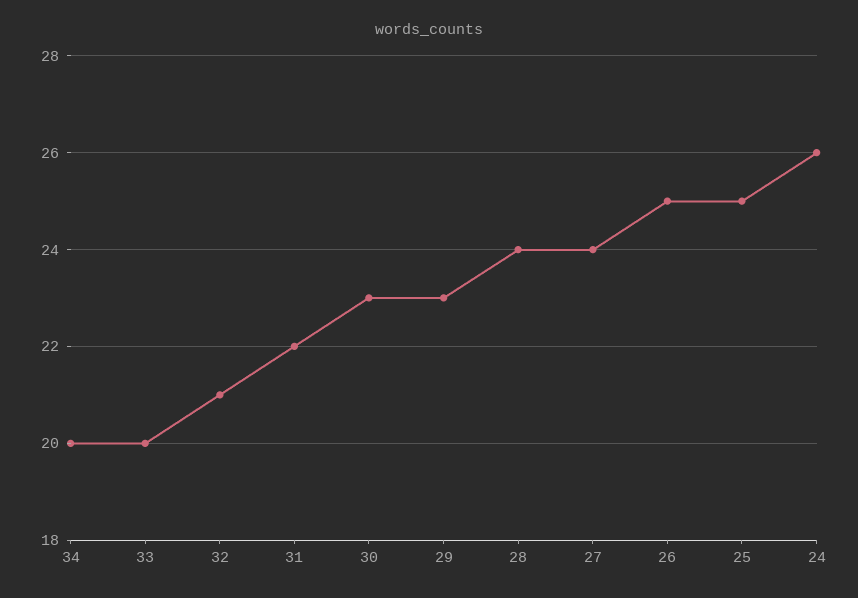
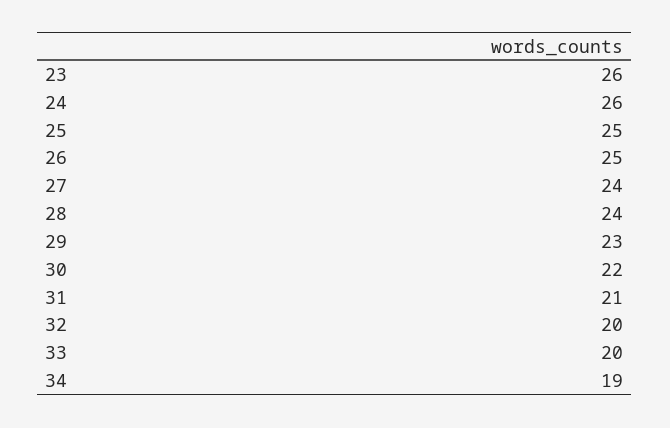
  {
-   "34": 20,
+   "34": 19,
    "33": 20,
-   "32": 21,
+   "32": 20,
-   "31": 22,
+   "31": 21,
-   "30": 23,
+   "30": 22,
    "29": 23,
    "28": 24,
    "27": 24,
    "26": 25,
    "25": 25,
-   "24": 26
+   "24": 26,
+   "23": 26
  }

